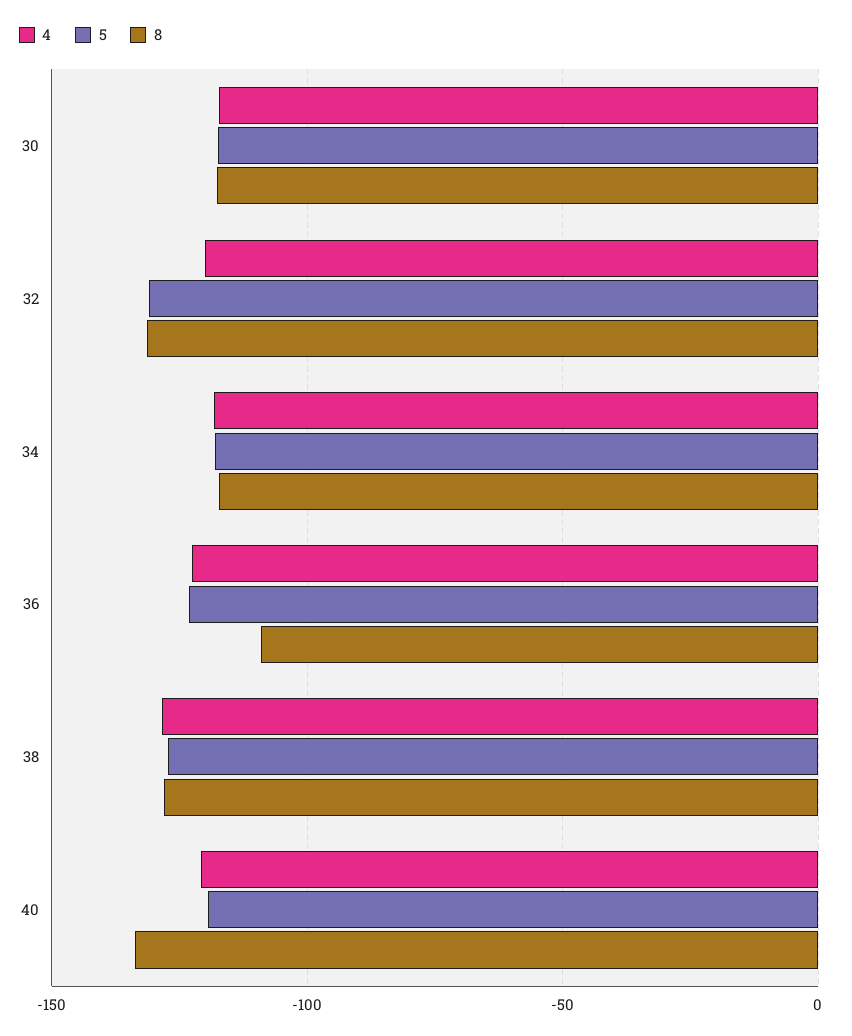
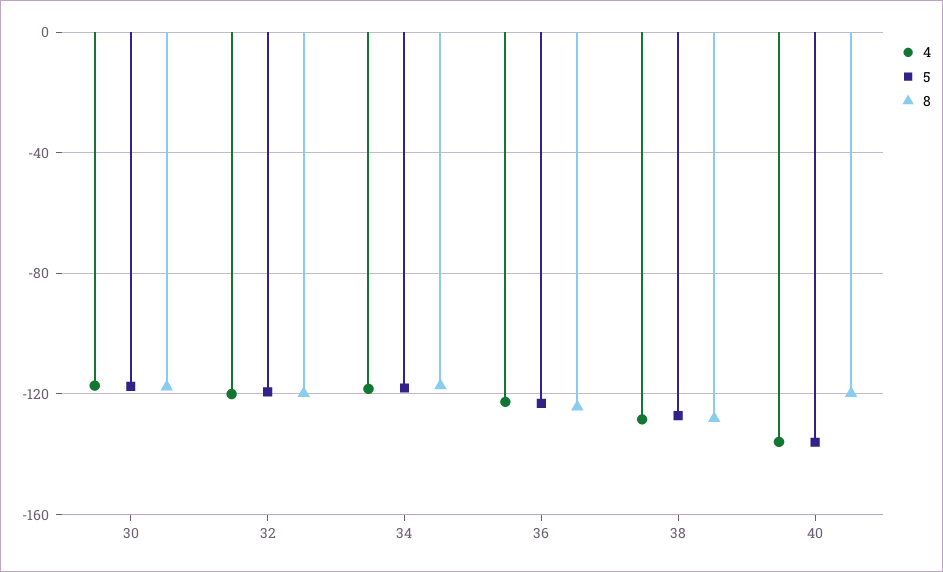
  {
    "4": {
      "30": -115,
      "32": -120,
      "34": -120,
      "36": -125,
      "38": -130,
-     "40": -120
+     "40": -135
    },
    "5": {
      "30": -120,
-     "32": -130,
+     "32": -120,
      "34": -120,
      "36": -125,
      "38": -125,
-     "40": -120
+     "40": -135
    },
    "8": {
      "30": -120,
-     "32": -130,
+     "32": -120,
      "34": -115,
-     "36": -110,
+     "36": -125,
      "38": -130,
-     "40": -135
+     "40": -120
    }
  }

